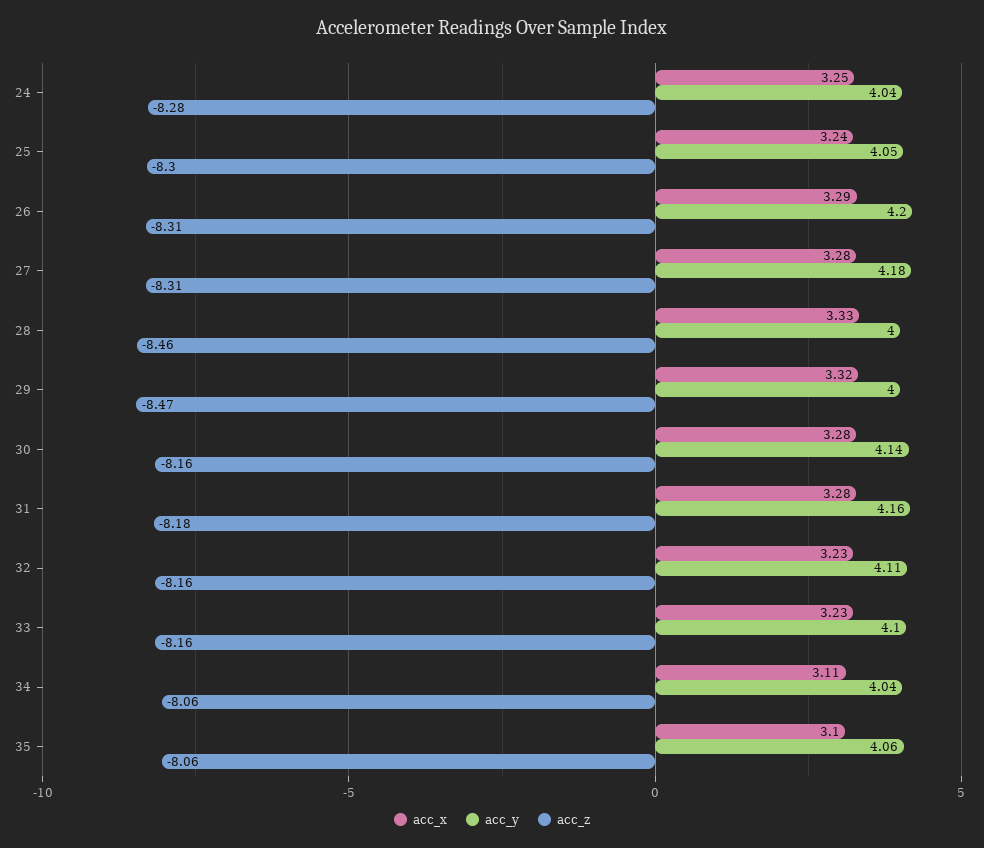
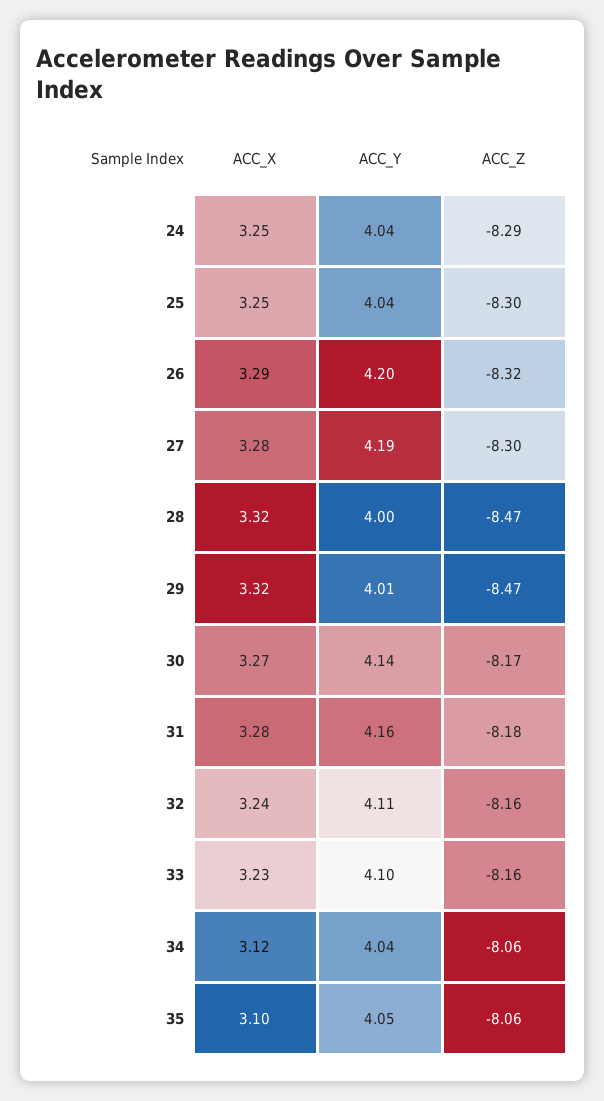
  {
    "acc_x": {
      "24": 3.25,
-     "25": 3.24,
+     "25": 3.25,
      "26": 3.29,
      "27": 3.28,
-     "28": 3.33,
+     "28": 3.32,
      "29": 3.32,
-     "30": 3.28,
+     "30": 3.27,
      "31": 3.28,
-     "32": 3.23,
+     "32": 3.24,
      "33": 3.23,
-     "34": 3.11,
+     "34": 3.12,
      "35": 3.1
    },
    "acc_y": {
      "24": 4.04,
-     "25": 4.05,
+     "25": 4.04,
      "26": 4.2,
-     "27": 4.18,
+     "27": 4.19,
      "28": 4,
-     "29": 4,
+     "29": 4.01,
      "30": 4.14,
      "31": 4.16,
      "32": 4.11,
      "33": 4.1,
      "34": 4.04,
-     "35": 4.06
+     "35": 4.05
    },
    "acc_z": {
-     "24": -8.28,
+     "24": -8.29,
      "25": -8.3,
-     "26": -8.31,
+     "26": -8.32,
-     "27": -8.31,
+     "27": -8.3,
-     "28": -8.46,
+     "28": -8.47,
      "29": -8.47,
-     "30": -8.16,
+     "30": -8.17,
      "31": -8.18,
      "32": -8.16,
      "33": -8.16,
      "34": -8.06,
      "35": -8.06
    }
  }

